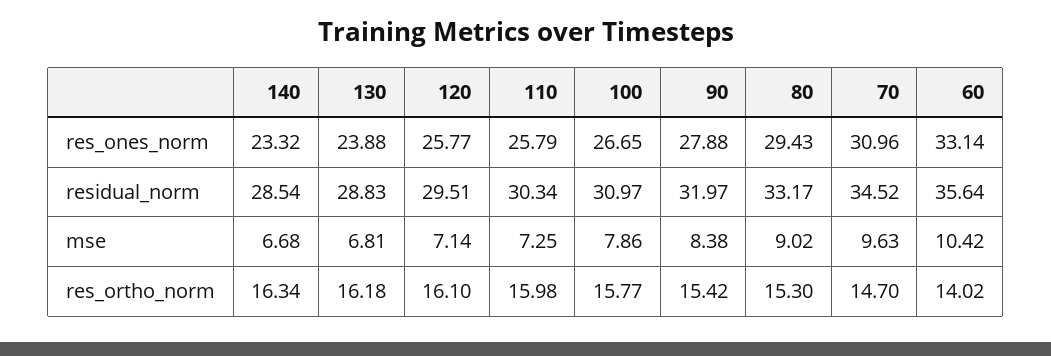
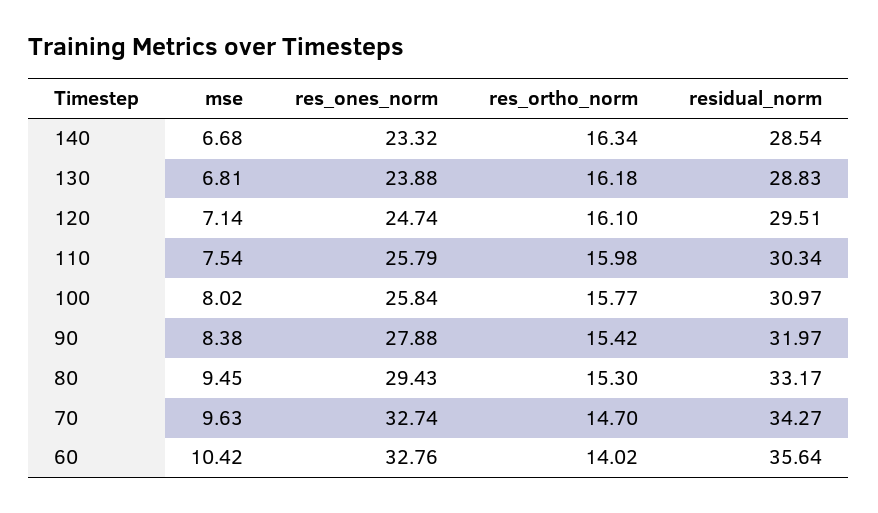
  {
    "140": {
      "res_ones_norm": 23.32,
      "residual_norm": 28.54,
      "mse": 6.68,
      "res_ortho_norm": 16.34
    },
    "130": {
      "res_ones_norm": 23.88,
      "residual_norm": 28.83,
      "mse": 6.81,
      "res_ortho_norm": 16.18
    },
    "120": {
-     "res_ones_norm": 25.77,
+     "res_ones_norm": 24.74,
      "residual_norm": 29.51,
      "mse": 7.14,
      "res_ortho_norm": 16.1
    },
    "110": {
      "res_ones_norm": 25.79,
      "residual_norm": 30.34,
-     "mse": 7.25,
+     "mse": 7.54,
      "res_ortho_norm": 15.98
    },
    "100": {
-     "res_ones_norm": 26.65,
+     "res_ones_norm": 25.84,
      "residual_norm": 30.97,
-     "mse": 7.86,
+     "mse": 8.02,
      "res_ortho_norm": 15.77
    },
    "90": {
      "res_ones_norm": 27.88,
      "residual_norm": 31.97,
      "mse": 8.38,
      "res_ortho_norm": 15.42
    },
    "80": {
      "res_ones_norm": 29.43,
      "residual_norm": 33.17,
-     "mse": 9.02,
+     "mse": 9.45,
      "res_ortho_norm": 15.3
    },
    "70": {
-     "res_ones_norm": 30.96,
+     "res_ones_norm": 32.74,
-     "residual_norm": 34.52,
+     "residual_norm": 34.27,
      "mse": 9.63,
      "res_ortho_norm": 14.7
    },
    "60": {
-     "res_ones_norm": 33.14,
+     "res_ones_norm": 32.76,
      "residual_norm": 35.64,
      "mse": 10.42,
      "res_ortho_norm": 14.02
    }
  }

